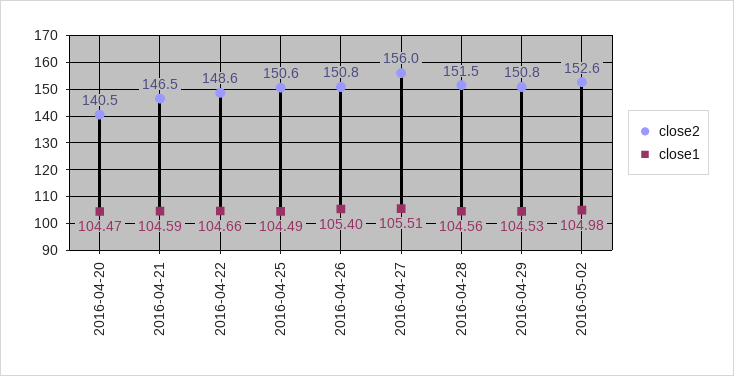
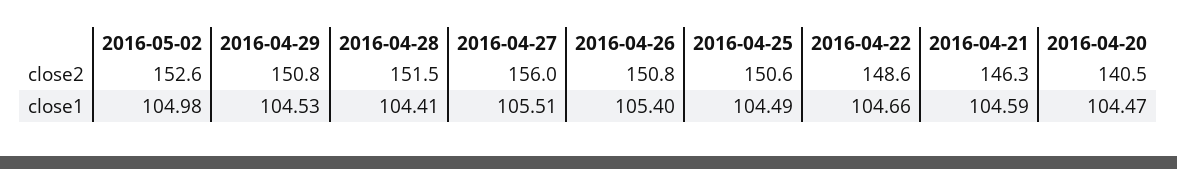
  {
    "close2": {
      "2016-04-20": 140.5,
-     "2016-04-21": 146.5,
+     "2016-04-21": 146.3,
      "2016-04-22": 148.6,
      "2016-04-25": 150.6,
      "2016-04-26": 150.8,
      "2016-04-27": 156,
      "2016-04-28": 151.5,
      "2016-04-29": 150.8,
      "2016-05-02": 152.6
    },
    "close1": {
      "2016-04-20": 104.47,
      "2016-04-21": 104.59,
      "2016-04-22": 104.66,
      "2016-04-25": 104.49,
      "2016-04-26": 105.4,
      "2016-04-27": 105.51,
-     "2016-04-28": 104.56,
+     "2016-04-28": 104.41,
      "2016-04-29": 104.53,
      "2016-05-02": 104.98
    }
  }

